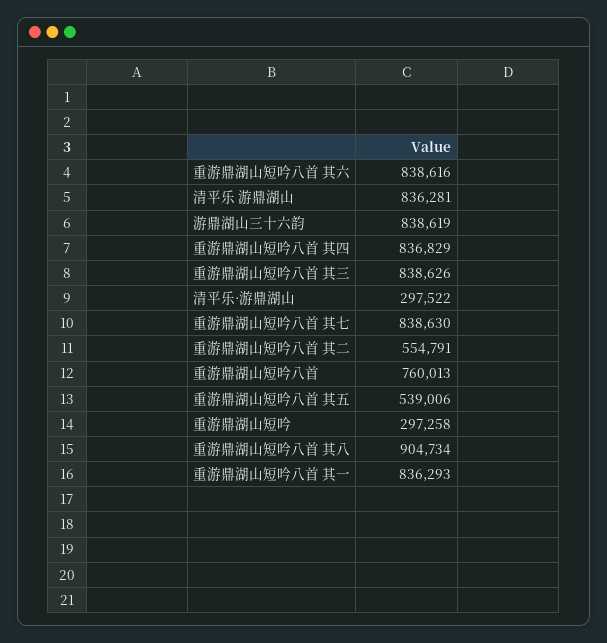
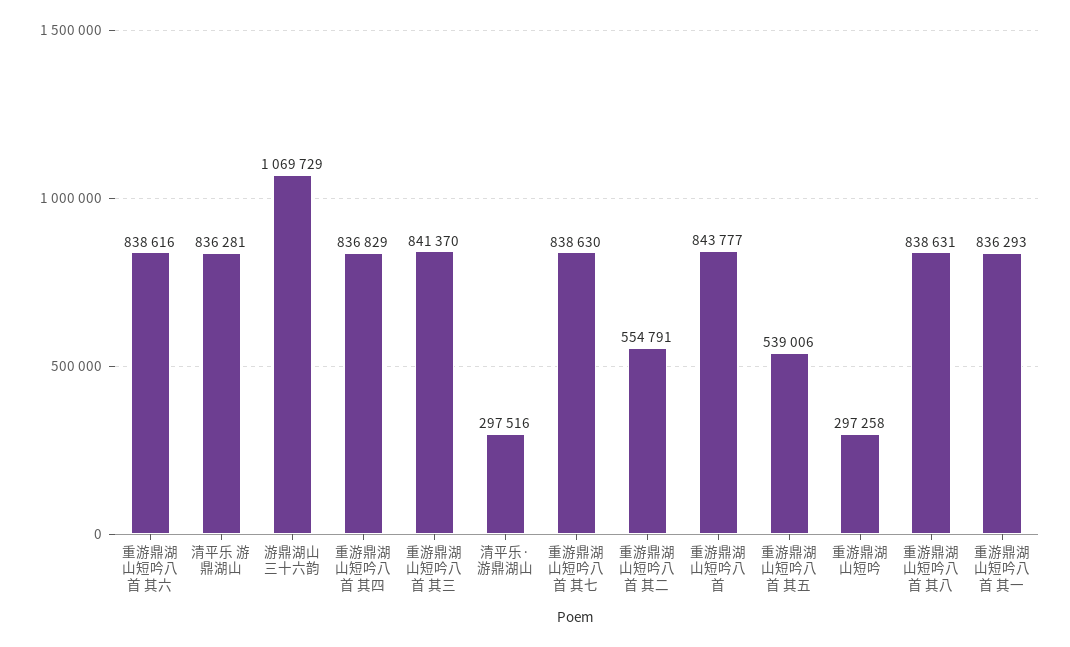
  {
    "重游鼎湖山短吟八首 其六": 838616,
    "清平乐 游鼎湖山": 836281,
-   "游鼎湖山三十六韵": 838619,
+   "游鼎湖山三十六韵": 1069729,
    "重游鼎湖山短吟八首 其四": 836829,
-   "重游鼎湖山短吟八首 其三": 838626,
+   "重游鼎湖山短吟八首 其三": 841370,
-   "清平乐·游鼎湖山": 297522,
+   "清平乐·游鼎湖山": 297516,
    "重游鼎湖山短吟八首 其七": 838630,
    "重游鼎湖山短吟八首 其二": 554791,
-   "重游鼎湖山短吟八首": 760013,
+   "重游鼎湖山短吟八首": 843777,
    "重游鼎湖山短吟八首 其五": 539006,
    "重游鼎湖山短吟": 297258,
-   "重游鼎湖山短吟八首 其八": 904734,
+   "重游鼎湖山短吟八首 其八": 838631,
    "重游鼎湖山短吟八首 其一": 836293
  }

